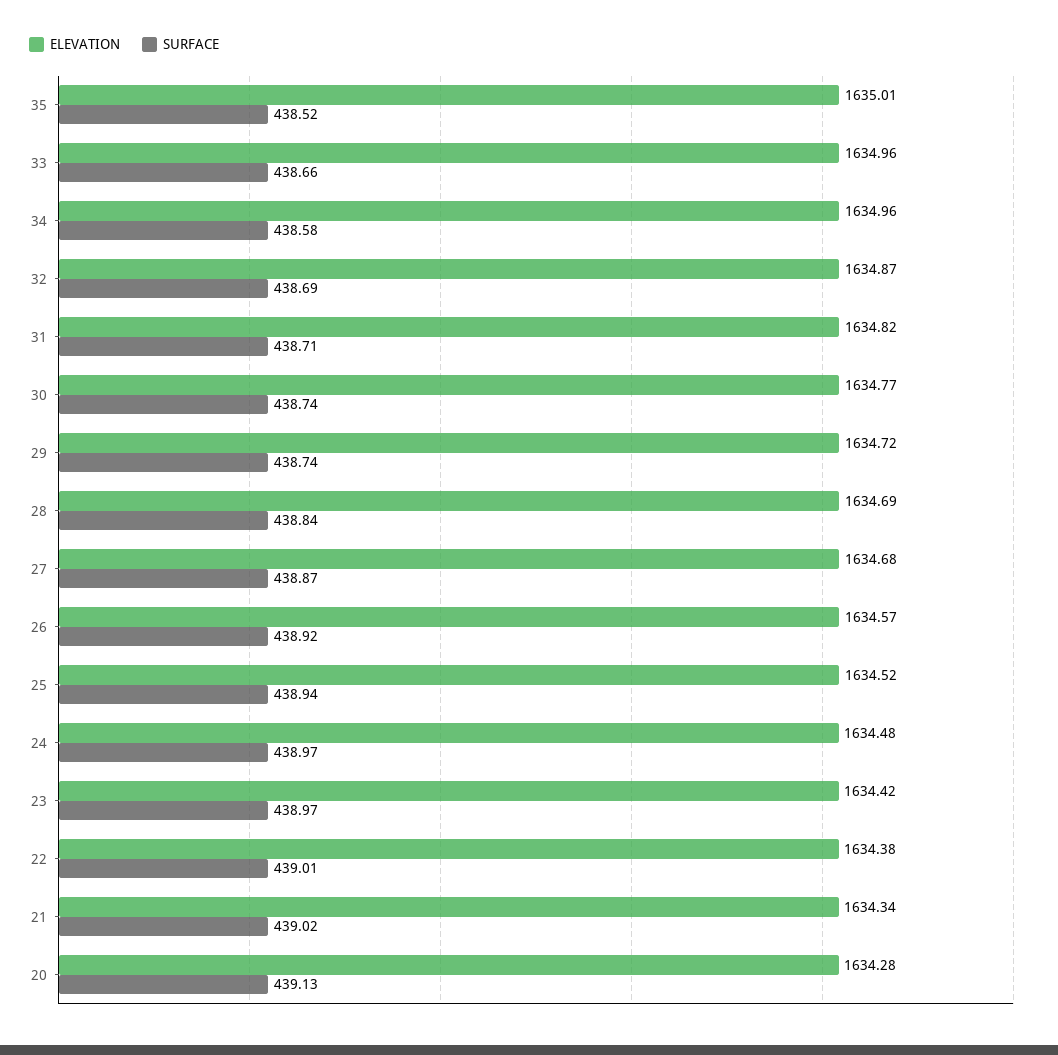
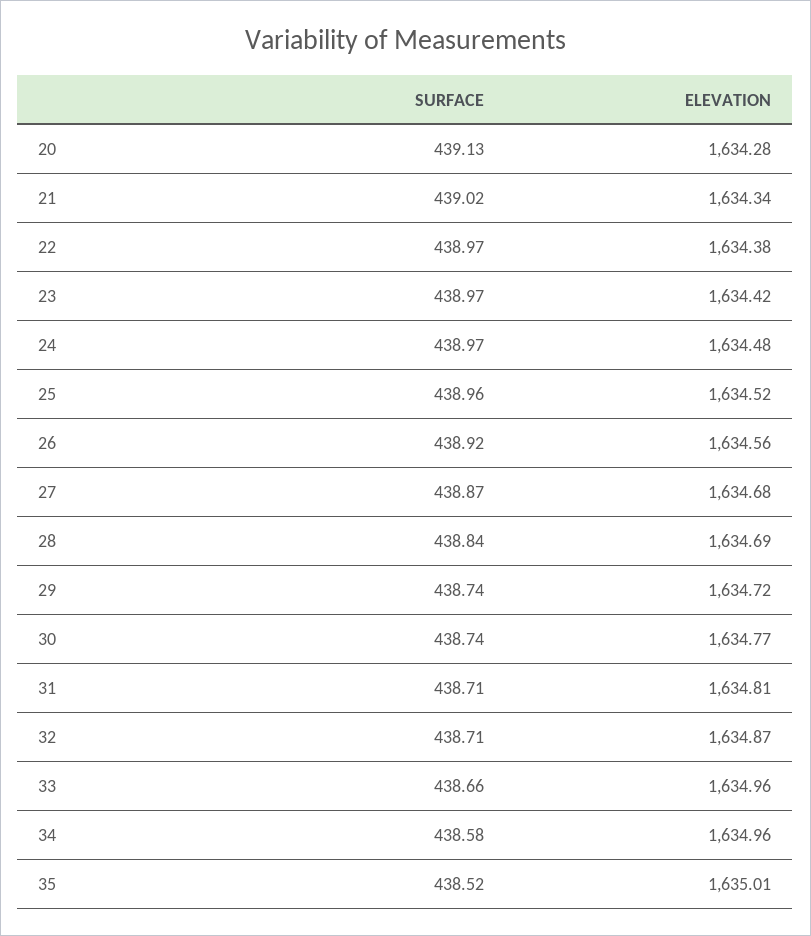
  {
    "ELEVATION": {
      "35": 1635.01,
      "33": 1634.96,
      "34": 1634.96,
      "32": 1634.87,
-     "31": 1634.82,
+     "31": 1634.81,
      "30": 1634.77,
      "29": 1634.72,
      "28": 1634.69,
      "27": 1634.68,
-     "26": 1634.57,
+     "26": 1634.56,
      "25": 1634.52,
      "24": 1634.48,
      "23": 1634.42,
      "22": 1634.38,
      "21": 1634.34,
      "20": 1634.28
    },
    "SURFACE": {
      "35": 438.52,
      "33": 438.66,
      "34": 438.58,
-     "32": 438.69,
+     "32": 438.71,
      "31": 438.71,
      "30": 438.74,
      "29": 438.74,
      "28": 438.84,
      "27": 438.87,
      "26": 438.92,
-     "25": 438.94,
+     "25": 438.96,
      "24": 438.97,
      "23": 438.97,
-     "22": 439.01,
+     "22": 438.97,
      "21": 439.02,
      "20": 439.13
    }
  }

